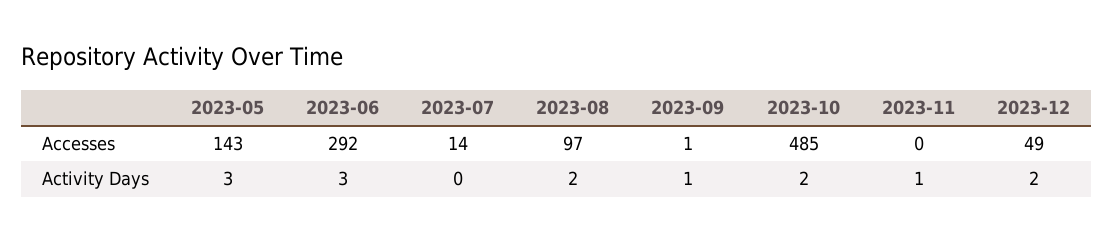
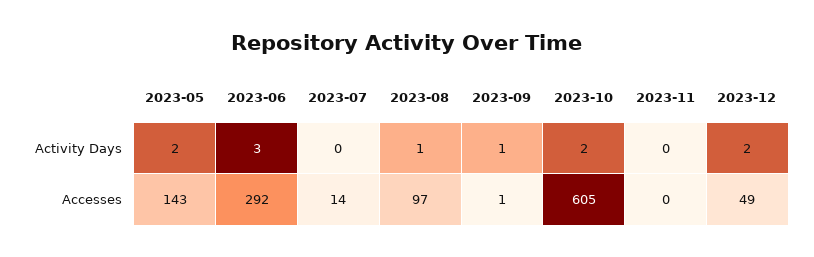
  {
    "2023-05": {
      "Accesses": 143,
-     "Activity Days": 3
+     "Activity Days": 2
    },
    "2023-06": {
      "Accesses": 292,
      "Activity Days": 3
    },
    "2023-07": {
      "Accesses": 14,
      "Activity Days": 0
    },
    "2023-08": {
      "Accesses": 97,
-     "Activity Days": 2
+     "Activity Days": 1
    },
    "2023-09": {
      "Accesses": 1,
      "Activity Days": 1
    },
    "2023-10": {
-     "Accesses": 485,
+     "Accesses": 605,
      "Activity Days": 2
    },
    "2023-11": {
      "Accesses": 0,
-     "Activity Days": 1
+     "Activity Days": 0
    },
    "2023-12": {
      "Accesses": 49,
      "Activity Days": 2
    }
  }

